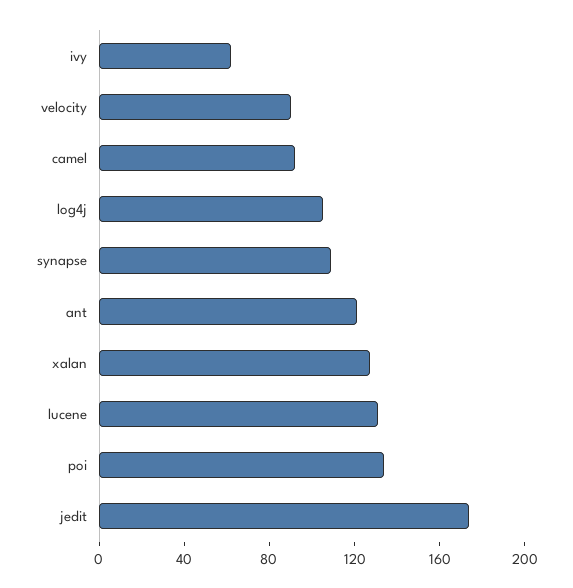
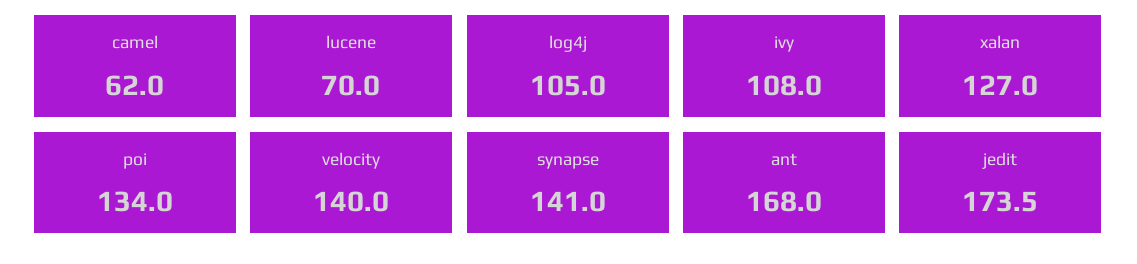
  {
-   "ivy": 60,
+   "ivy": 108,
-   "velocity": 90,
+   "velocity": 140,
-   "camel": 90,
+   "camel": 62,
    "log4j": 105,
-   "synapse": 110,
+   "synapse": 141,
-   "ant": 120,
+   "ant": 168,
    "xalan": 127,
-   "lucene": 130,
+   "lucene": 70,
    "poi": 134,
    "jedit": 173.5
  }

